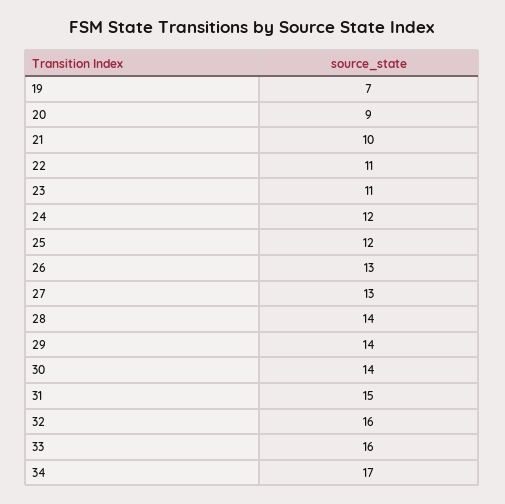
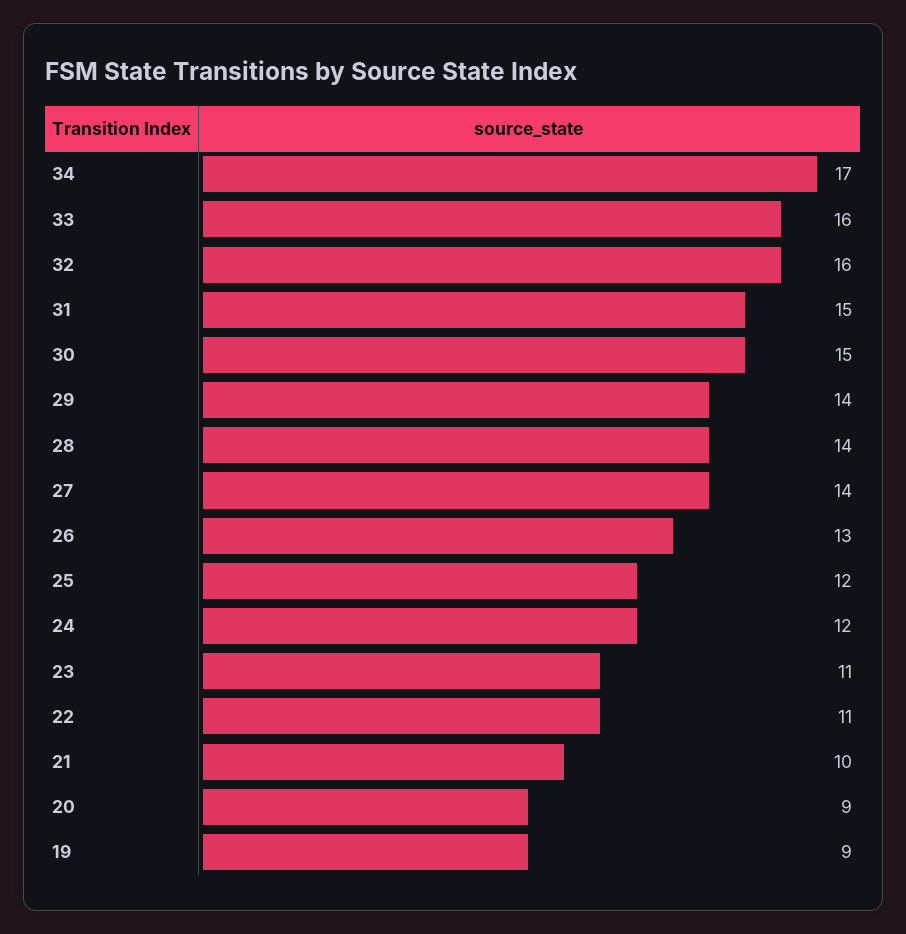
  {
-   "19": 7,
+   "19": 9,
    "20": 9,
    "21": 10,
    "22": 11,
    "23": 11,
    "24": 12,
    "25": 12,
    "26": 13,
-   "27": 13,
+   "27": 14,
    "28": 14,
    "29": 14,
-   "30": 14,
+   "30": 15,
    "31": 15,
    "32": 16,
    "33": 16,
    "34": 17
  }

